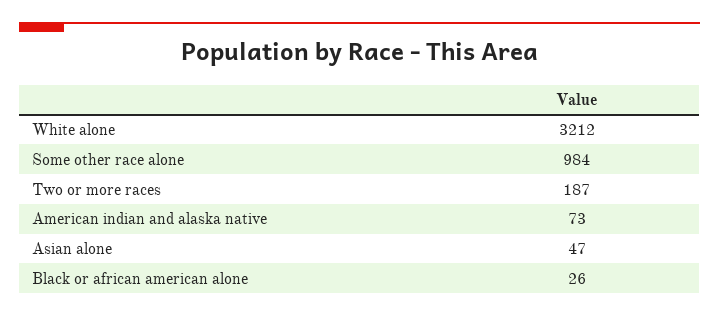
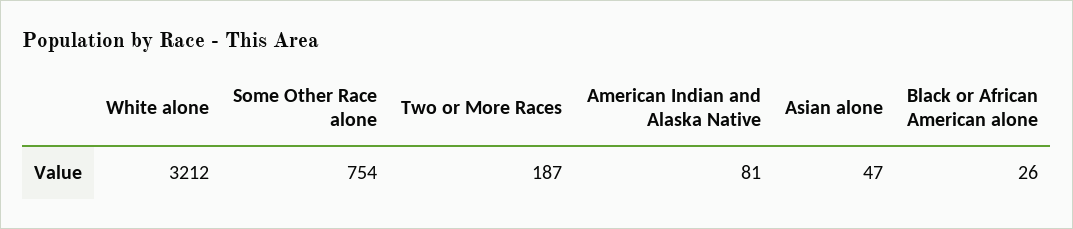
  {
    "White alone": 3212,
-   "Some other race alone": 984,
+   "Some other race alone": 754,
    "Two or more races": 187,
-   "American indian and alaska native": 73,
+   "American indian and alaska native": 81,
    "Asian alone": 47,
    "Black or african american alone": 26
  }

